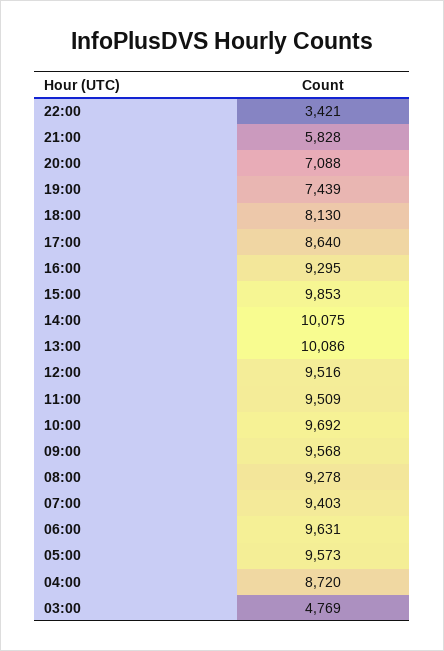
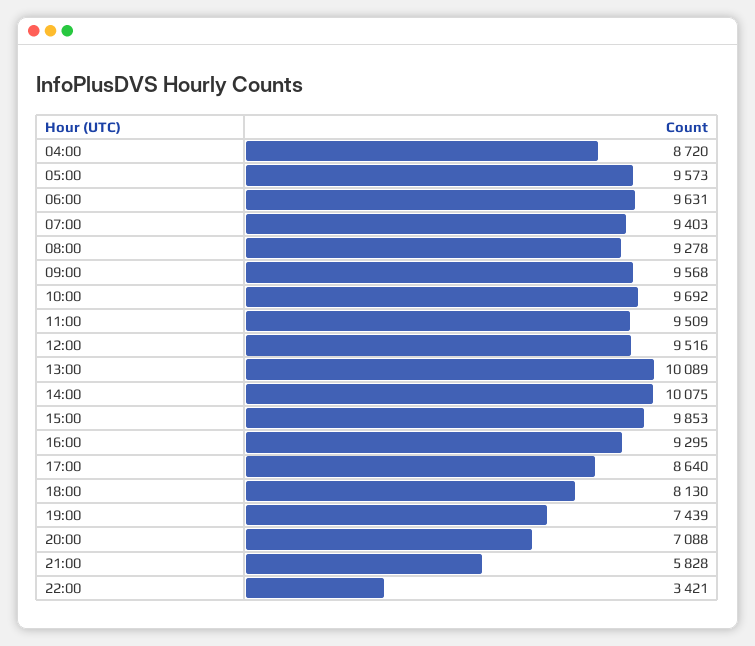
  {
    "22:00": 3421,
    "21:00": 5828,
    "20:00": 7088,
    "19:00": 7439,
    "18:00": 8130,
    "17:00": 8640,
    "16:00": 9295,
    "15:00": 9853,
    "14:00": 10075,
-   "13:00": 10086,
+   "13:00": 10089,
    "12:00": 9516,
    "11:00": 9509,
    "10:00": 9692,
    "09:00": 9568,
    "08:00": 9278,
    "07:00": 9403,
    "06:00": 9631,
    "05:00": 9573,
-   "04:00": 8720,
+   "04:00": 8720
-   "03:00": 4769
  }

